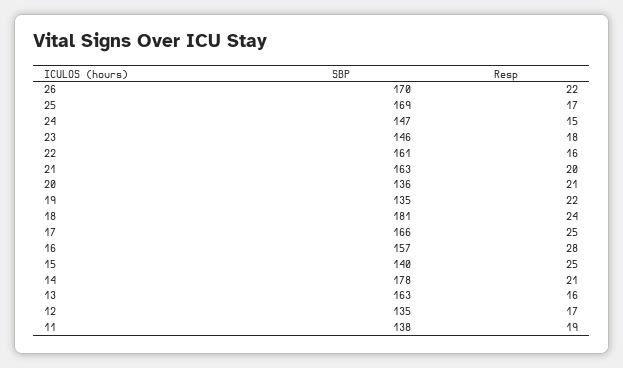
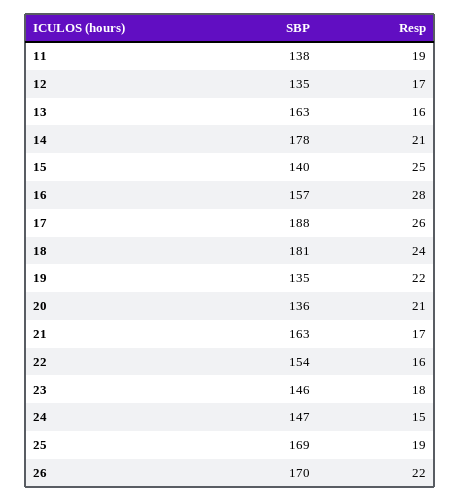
  {
    "SBP": {
      "26": 170,
      "25": 169,
      "24": 147,
      "23": 146,
-     "22": 161,
+     "22": 154,
      "21": 163,
      "20": 136,
      "19": 135,
      "18": 181,
-     "17": 166,
+     "17": 188,
      "16": 157,
      "15": 140,
      "14": 178,
      "13": 163,
      "12": 135,
      "11": 138
    },
    "Resp": {
      "26": 22,
-     "25": 17,
+     "25": 19,
      "24": 15,
      "23": 18,
      "22": 16,
-     "21": 20,
+     "21": 17,
      "20": 21,
      "19": 22,
      "18": 24,
-     "17": 25,
+     "17": 26,
      "16": 28,
      "15": 25,
      "14": 21,
      "13": 16,
      "12": 17,
      "11": 19
    }
  }

